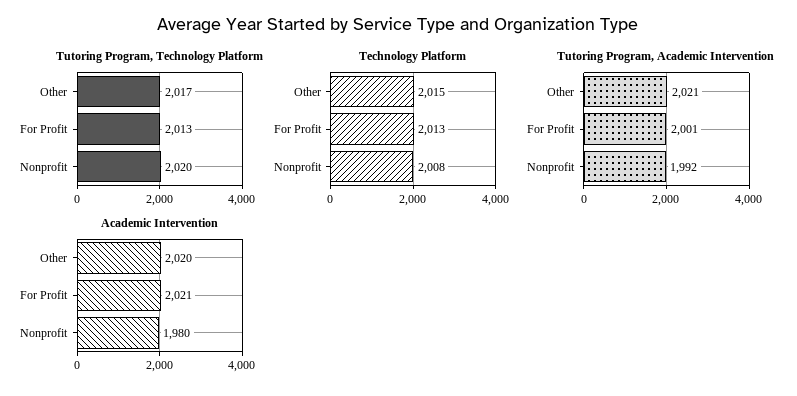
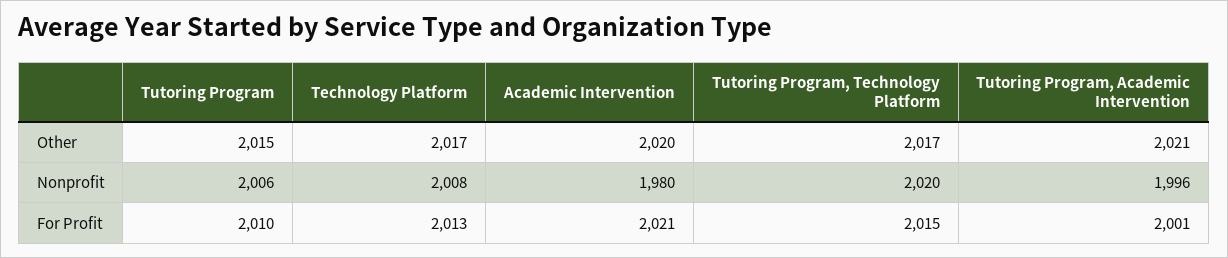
  {
    "Tutoring Program, Technology Platform": {
      "Other": 2017,
-     "For Profit": 2013,
+     "For Profit": 2015,
      "Nonprofit": 2020
    },
    "Technology Platform": {
-     "Other": 2015,
+     "Other": 2017,
      "For Profit": 2013,
      "Nonprofit": 2008
    },
    "Tutoring Program, Academic Intervention": {
      "Other": 2021,
      "For Profit": 2001,
-     "Nonprofit": 1992
+     "Nonprofit": 1996
    },
    "Academic Intervention": {
      "Other": 2020,
      "For Profit": 2021,
      "Nonprofit": 1980
-   }
+   },
+   "Tutoring Program": {
+     "Other": 2015,
+     "Nonprofit": 2006,
+     "For Profit": 2010
+   }
  }

